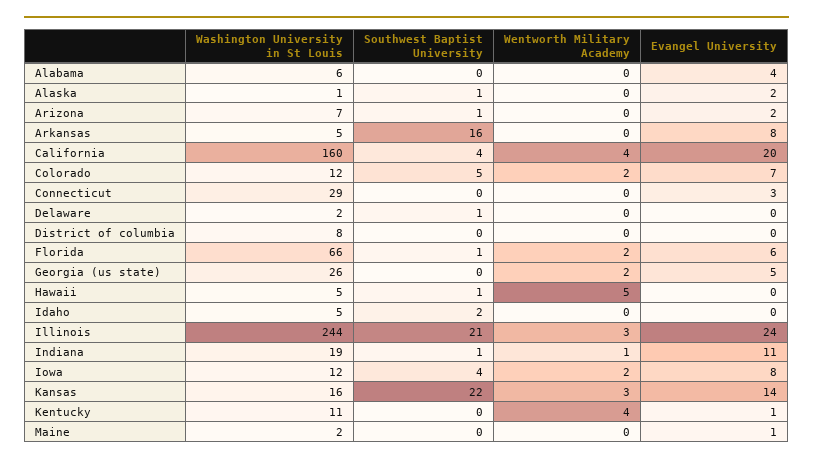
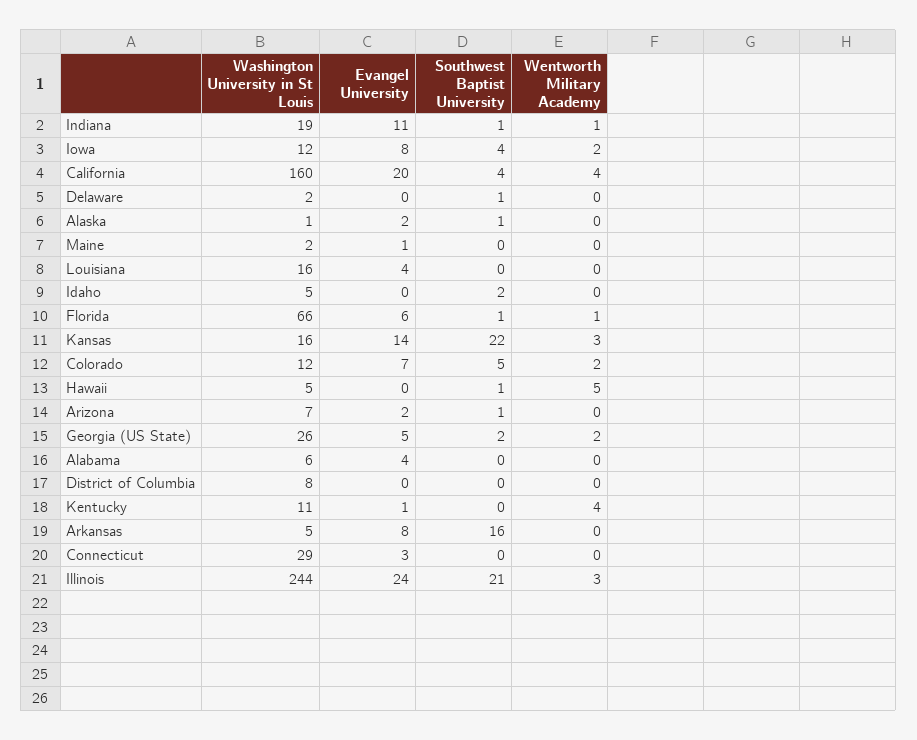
  {
    "Washington University in St Louis": {
      "Alabama": 6,
      "Alaska": 1,
      "Arizona": 7,
      "Arkansas": 5,
      "California": 160,
      "Colorado": 12,
      "Connecticut": 29,
      "Delaware": 2,
      "District of columbia": 8,
      "Florida": 66,
      "Georgia (us state)": 26,
      "Hawaii": 5,
      "Idaho": 5,
      "Illinois": 244,
      "Indiana": 19,
      "Iowa": 12,
      "Kansas": 16,
      "Kentucky": 11,
-     "Maine": 2
+     "Maine": 2,
+     "Louisiana": 16
    },
    "Southwest Baptist University": {
      "Alabama": 0,
      "Alaska": 1,
      "Arizona": 1,
      "Arkansas": 16,
      "California": 4,
      "Colorado": 5,
      "Connecticut": 0,
      "Delaware": 1,
      "District of columbia": 0,
      "Florida": 1,
-     "Georgia (us state)": 0,
+     "Georgia (us state)": 2,
      "Hawaii": 1,
      "Idaho": 2,
      "Illinois": 21,
      "Indiana": 1,
      "Iowa": 4,
      "Kansas": 22,
      "Kentucky": 0,
-     "Maine": 0
+     "Maine": 0,
+     "Louisiana": 0
    },
    "Wentworth Military Academy": {
      "Alabama": 0,
      "Alaska": 0,
      "Arizona": 0,
      "Arkansas": 0,
      "California": 4,
      "Colorado": 2,
      "Connecticut": 0,
      "Delaware": 0,
      "District of columbia": 0,
-     "Florida": 2,
+     "Florida": 1,
      "Georgia (us state)": 2,
      "Hawaii": 5,
      "Idaho": 0,
      "Illinois": 3,
      "Indiana": 1,
      "Iowa": 2,
      "Kansas": 3,
      "Kentucky": 4,
-     "Maine": 0
+     "Maine": 0,
+     "Louisiana": 0
    },
    "Evangel University": {
      "Alabama": 4,
      "Alaska": 2,
      "Arizona": 2,
      "Arkansas": 8,
      "California": 20,
      "Colorado": 7,
      "Connecticut": 3,
      "Delaware": 0,
      "District of columbia": 0,
      "Florida": 6,
      "Georgia (us state)": 5,
      "Hawaii": 0,
      "Idaho": 0,
      "Illinois": 24,
      "Indiana": 11,
      "Iowa": 8,
      "Kansas": 14,
      "Kentucky": 1,
-     "Maine": 1
+     "Maine": 1,
+     "Louisiana": 4
    }
  }

